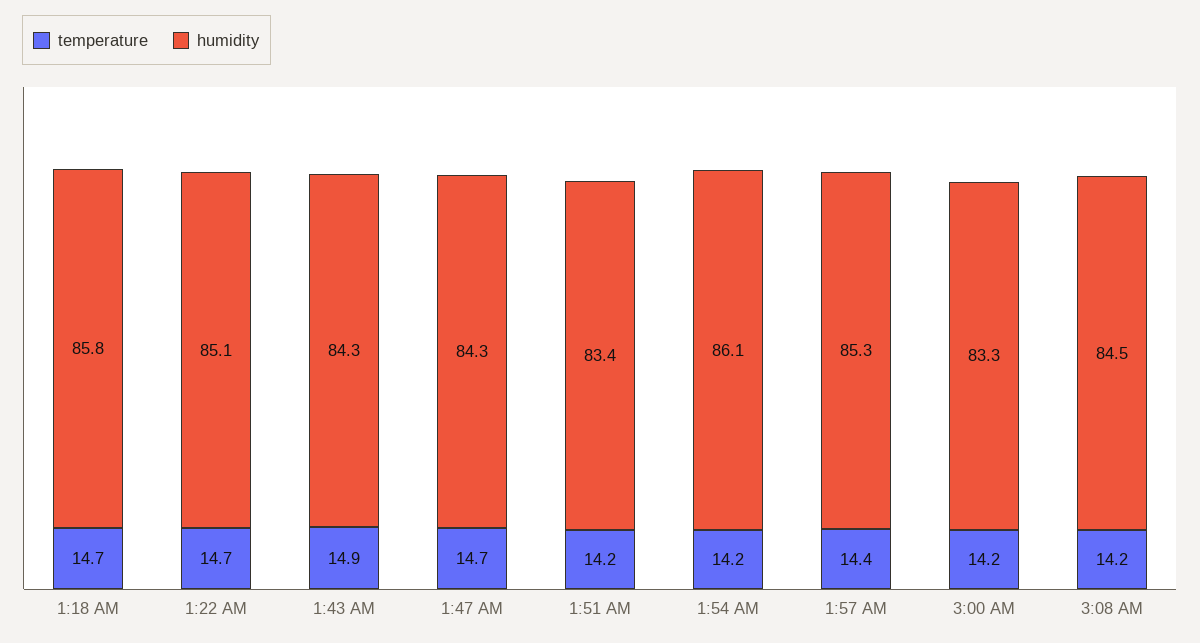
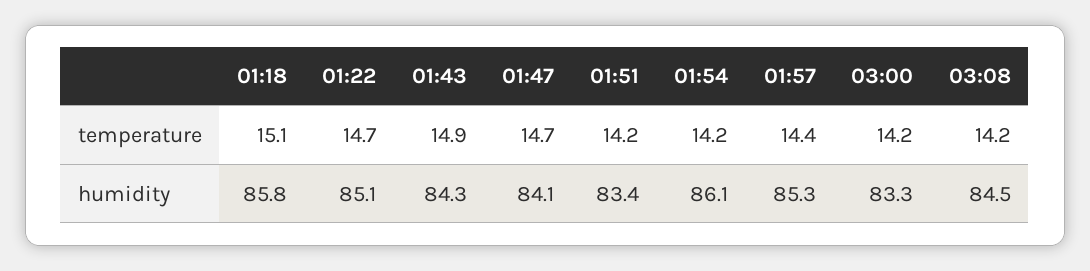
  {
    "temperature": {
-     "1:18 AM": 14.7,
+     "1:18 AM": 15.1,
      "1:22 AM": 14.7,
      "1:43 AM": 14.9,
      "1:47 AM": 14.7,
      "1:51 AM": 14.2,
      "1:54 AM": 14.2,
      "1:57 AM": 14.4,
      "3:00 AM": 14.2,
      "3:08 AM": 14.2
    },
    "humidity": {
      "1:18 AM": 85.8,
      "1:22 AM": 85.1,
      "1:43 AM": 84.3,
-     "1:47 AM": 84.3,
+     "1:47 AM": 84.1,
      "1:51 AM": 83.4,
      "1:54 AM": 86.1,
      "1:57 AM": 85.3,
      "3:00 AM": 83.3,
      "3:08 AM": 84.5
    }
  }

